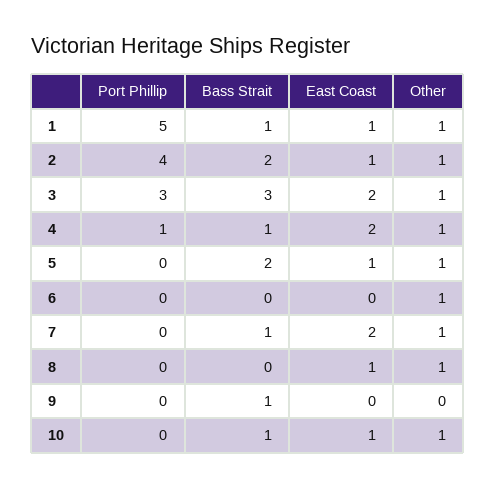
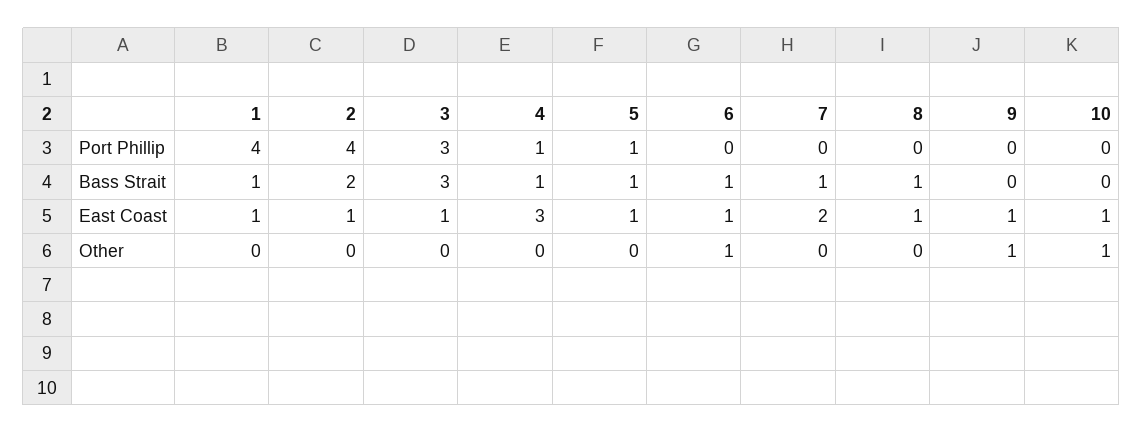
  {
    "Port Phillip": {
-     "1": 5,
+     "1": 4,
      "2": 4,
      "3": 3,
      "4": 1,
-     "5": 0,
+     "5": 1,
      "6": 0,
      "7": 0,
      "8": 0,
      "9": 0,
      "10": 0
    },
    "Bass Strait": {
      "1": 1,
      "2": 2,
      "3": 3,
      "4": 1,
-     "5": 2,
+     "5": 1,
-     "6": 0,
+     "6": 1,
      "7": 1,
-     "8": 0,
+     "8": 1,
-     "9": 1,
+     "9": 0,
-     "10": 1
+     "10": 0
    },
    "East Coast": {
      "1": 1,
      "2": 1,
-     "3": 2,
+     "3": 1,
-     "4": 2,
+     "4": 3,
      "5": 1,
-     "6": 0,
+     "6": 1,
      "7": 2,
      "8": 1,
-     "9": 0,
+     "9": 1,
      "10": 1
    },
    "Other": {
-     "1": 1,
+     "1": 0,
-     "2": 1,
+     "2": 0,
-     "3": 1,
+     "3": 0,
-     "4": 1,
+     "4": 0,
-     "5": 1,
+     "5": 0,
      "6": 1,
-     "7": 1,
+     "7": 0,
-     "8": 1,
+     "8": 0,
-     "9": 0,
+     "9": 1,
      "10": 1
    }
  }

